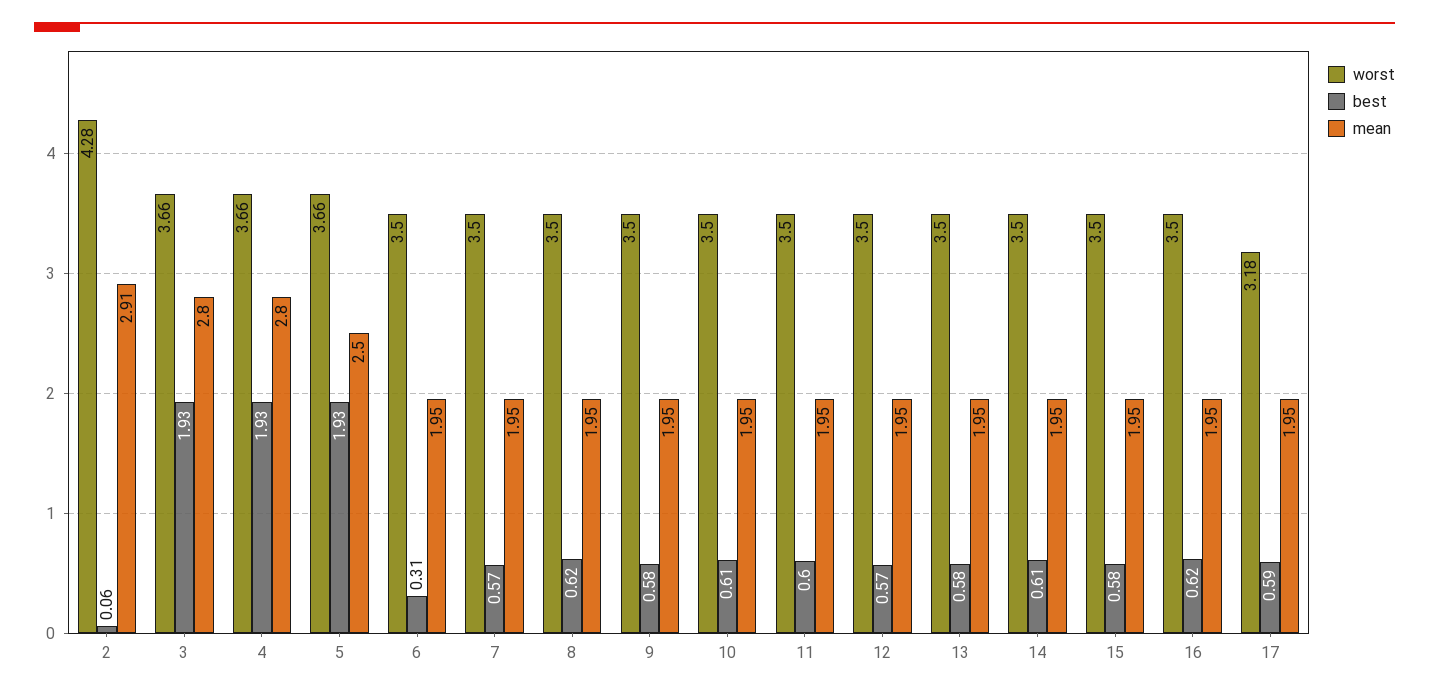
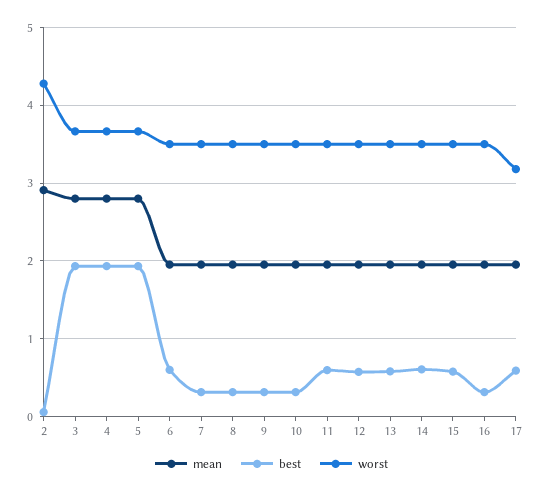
  {
    "worst": {
      "2": 4.28,
      "3": 3.66,
      "4": 3.66,
      "5": 3.66,
      "6": 3.5,
      "7": 3.5,
      "8": 3.5,
      "9": 3.5,
      "10": 3.5,
      "11": 3.5,
      "12": 3.5,
      "13": 3.5,
      "14": 3.5,
      "15": 3.5,
      "16": 3.5,
      "17": 3.18
    },
    "best": {
      "2": 0.06,
      "3": 1.93,
      "4": 1.93,
      "5": 1.93,
-     "6": 0.31,
+     "6": 0.6,
-     "7": 0.57,
+     "7": 0.3,
-     "8": 0.62,
+     "8": 0.3,
-     "9": 0.58,
+     "9": 0.3,
-     "10": 0.61,
+     "10": 0.3,
      "11": 0.6,
      "12": 0.57,
      "13": 0.58,
      "14": 0.61,
      "15": 0.58,
-     "16": 0.62,
+     "16": 0.3,
      "17": 0.59
    },
    "mean": {
      "2": 2.91,
      "3": 2.8,
      "4": 2.8,
-     "5": 2.5,
+     "5": 2.8,
      "6": 1.95,
      "7": 1.95,
      "8": 1.95,
      "9": 1.95,
      "10": 1.95,
      "11": 1.95,
      "12": 1.95,
      "13": 1.95,
      "14": 1.95,
      "15": 1.95,
      "16": 1.95,
      "17": 1.95
    }
  }

